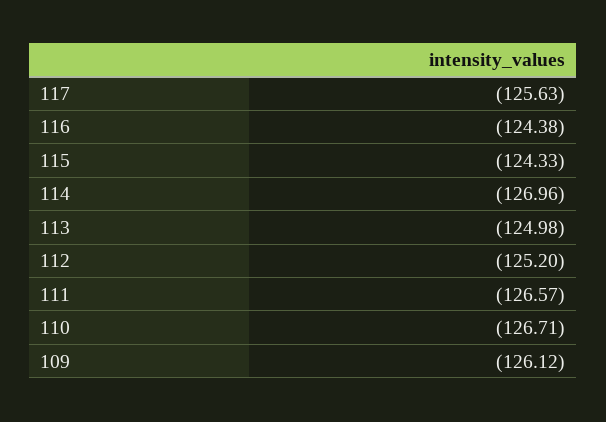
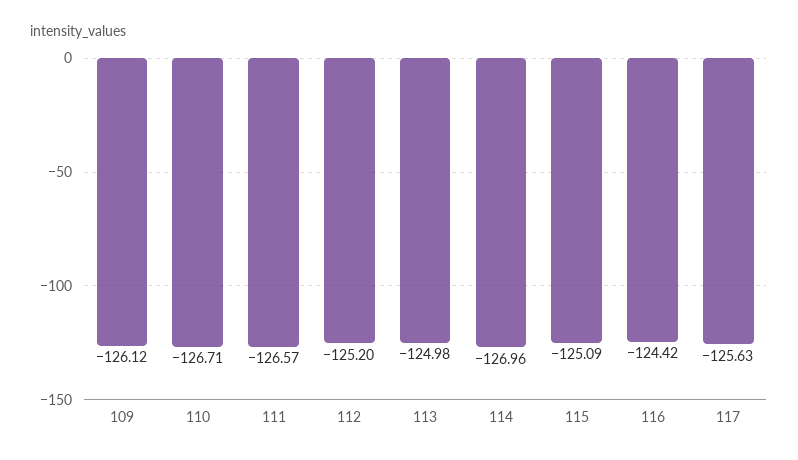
  {
    "117": -125.63,
-   "116": -124.38,
+   "116": -124.42,
-   "115": -124.33,
+   "115": -125.09,
    "114": -126.96,
    "113": -124.98,
    "112": -125.2,
    "111": -126.57,
    "110": -126.71,
    "109": -126.12
  }

